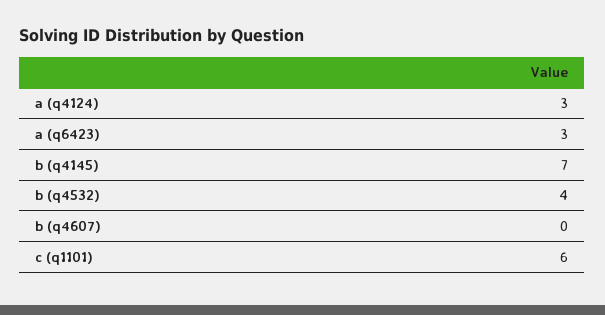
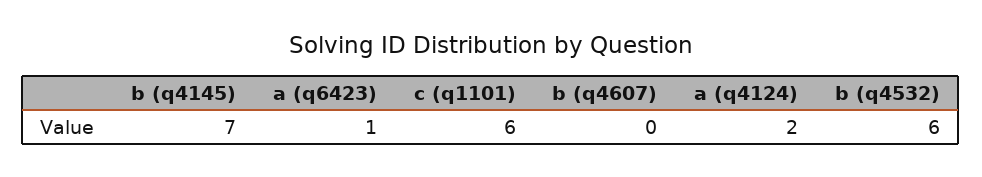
  {
-   "a (q4124)": 3,
+   "a (q4124)": 2,
-   "a (q6423)": 3,
+   "a (q6423)": 1,
    "b (q4145)": 7,
-   "b (q4532)": 4,
+   "b (q4532)": 6,
    "b (q4607)": 0,
    "c (q1101)": 6
  }

